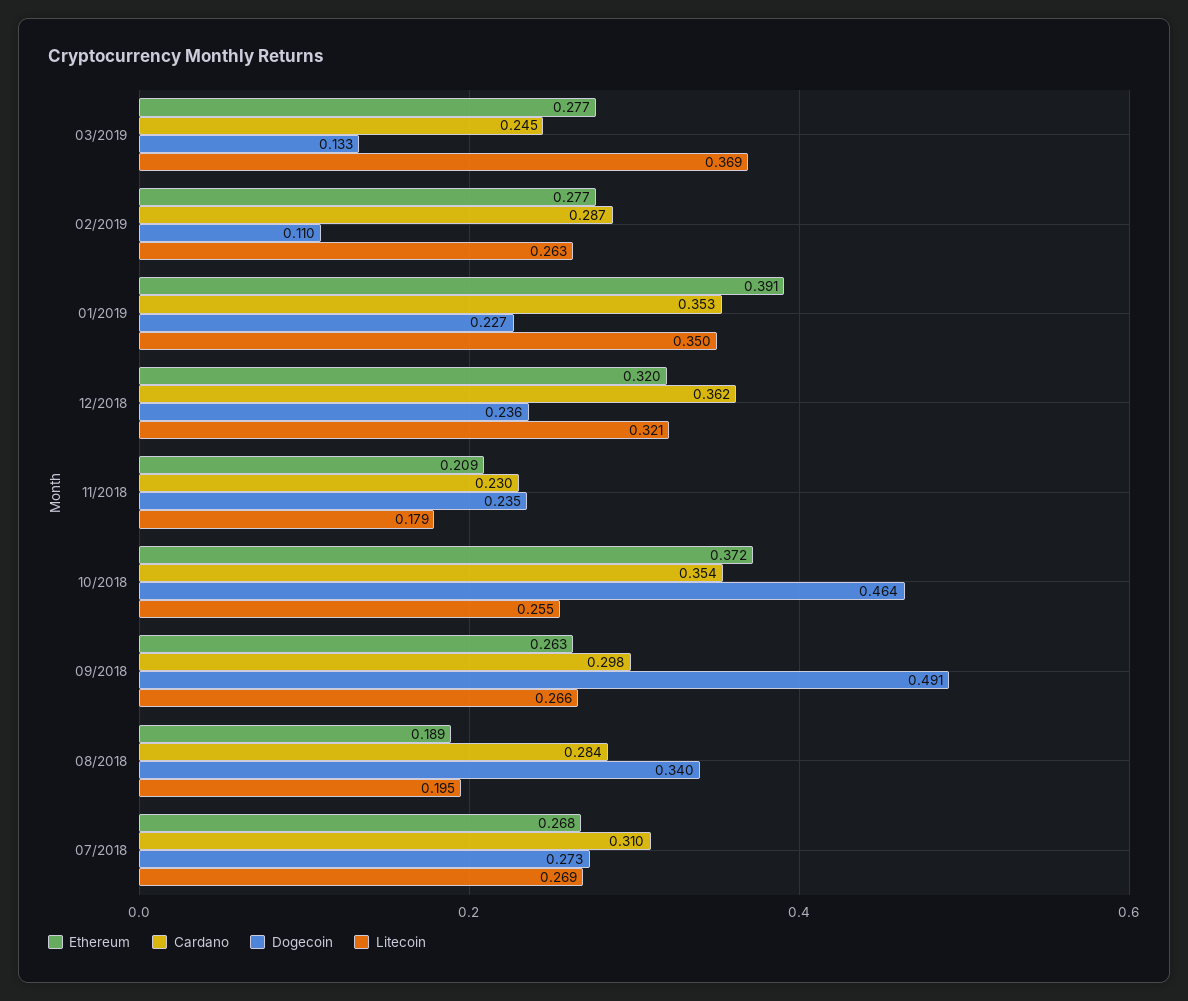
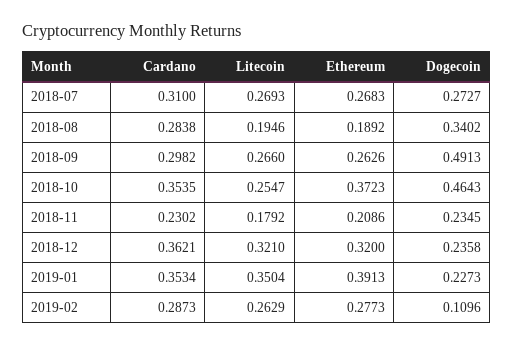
  {
    "Ethereum": {
-     "03/2019": 0.277,
      "02/2019": 0.2773,
      "01/2019": 0.3913,
      "12/2018": 0.32,
      "11/2018": 0.2086,
      "10/2018": 0.3723,
      "09/2018": 0.2626,
      "08/2018": 0.1892,
      "07/2018": 0.2683
    },
    "Cardano": {
-     "03/2019": 0.245,
      "02/2019": 0.2873,
      "01/2019": 0.3534,
      "12/2018": 0.3621,
      "11/2018": 0.2302,
      "10/2018": 0.3535,
      "09/2018": 0.2982,
      "08/2018": 0.2838,
      "07/2018": 0.31
    },
    "Dogecoin": {
-     "03/2019": 0.133,
      "02/2019": 0.1096,
      "01/2019": 0.2273,
      "12/2018": 0.2358,
      "11/2018": 0.2345,
      "10/2018": 0.4643,
      "09/2018": 0.4913,
      "08/2018": 0.3402,
      "07/2018": 0.2727
    },
    "Litecoin": {
-     "03/2019": 0.369,
      "02/2019": 0.2629,
      "01/2019": 0.3504,
      "12/2018": 0.321,
      "11/2018": 0.1792,
      "10/2018": 0.2547,
      "09/2018": 0.266,
      "08/2018": 0.1946,
      "07/2018": 0.2693
    }
  }

